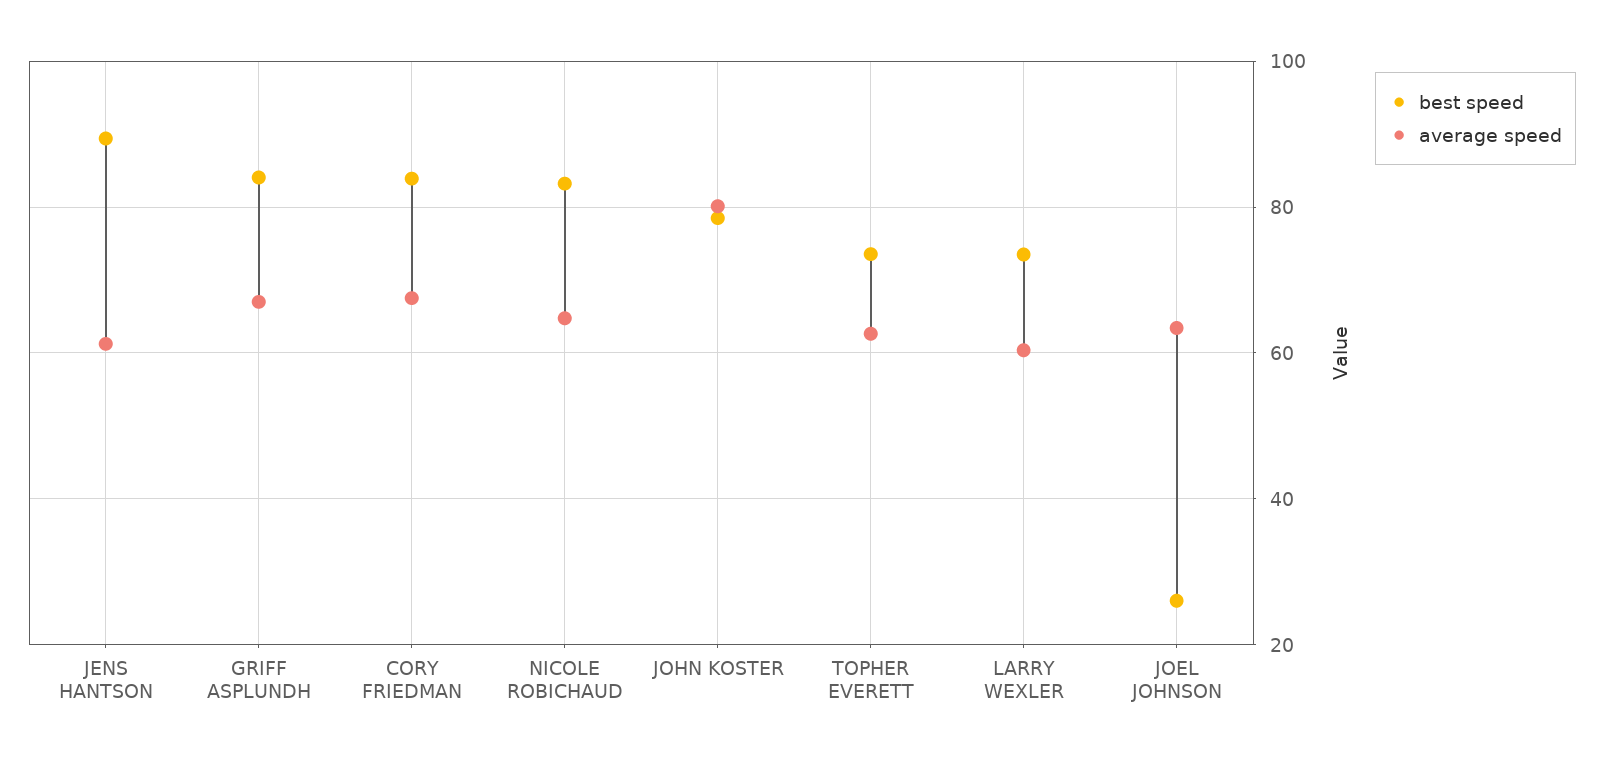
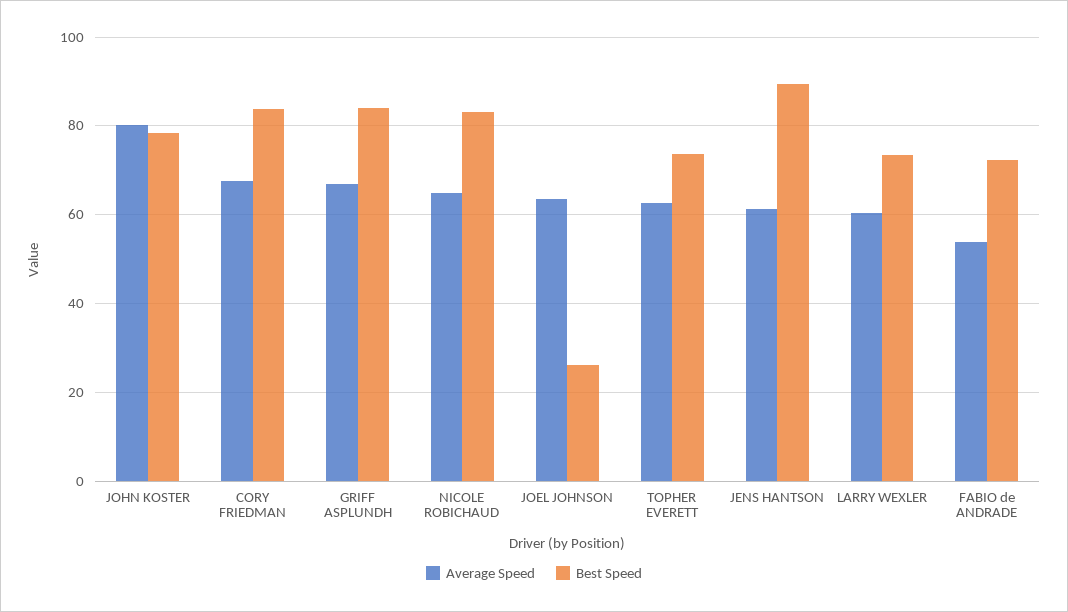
  {
    "best speed": {
      "JENS HANTSON": 90,
      "GRIFF ASPLUNDH": 84,
      "CORY FRIEDMAN": 84,
      "NICOLE ROBICHAUD": 84,
      "JOHN KOSTER": 78,
      "TOPHER EVERETT": 74,
      "LARRY WEXLER": 74,
-     "JOEL JOHNSON": 26
+     "JOEL JOHNSON": 26,
+     "FABIO de ANDRADE": 72
    },
    "average speed": {
      "JENS HANTSON": 62,
      "GRIFF ASPLUNDH": 68,
      "CORY FRIEDMAN": 68,
      "NICOLE ROBICHAUD": 64,
      "JOHN KOSTER": 80,
      "TOPHER EVERETT": 62,
      "LARRY WEXLER": 60,
-     "JOEL JOHNSON": 64
+     "JOEL JOHNSON": 64,
+     "FABIO de ANDRADE": 54
    }
  }

